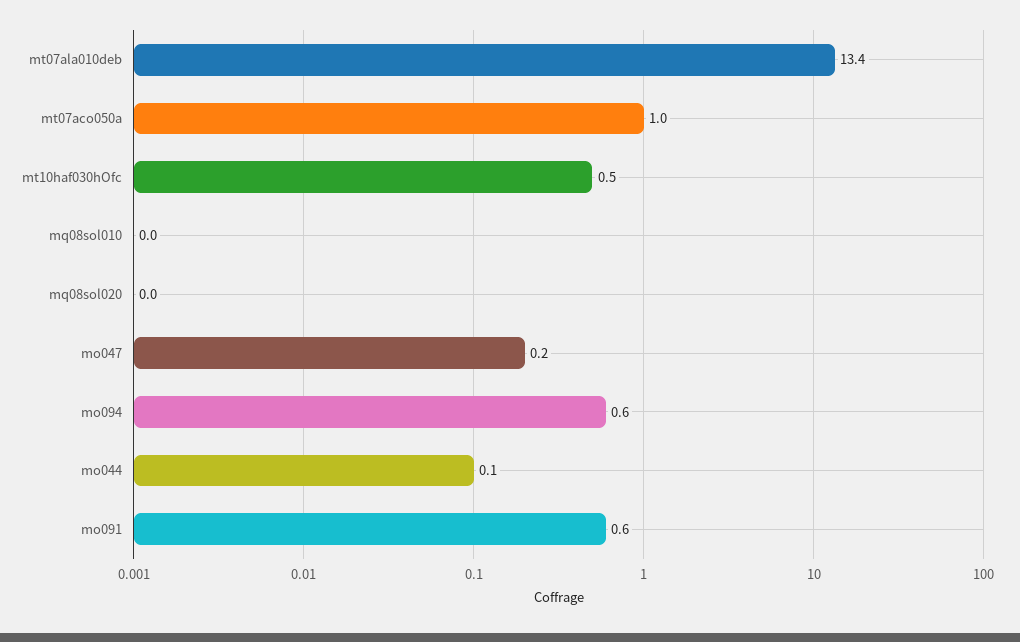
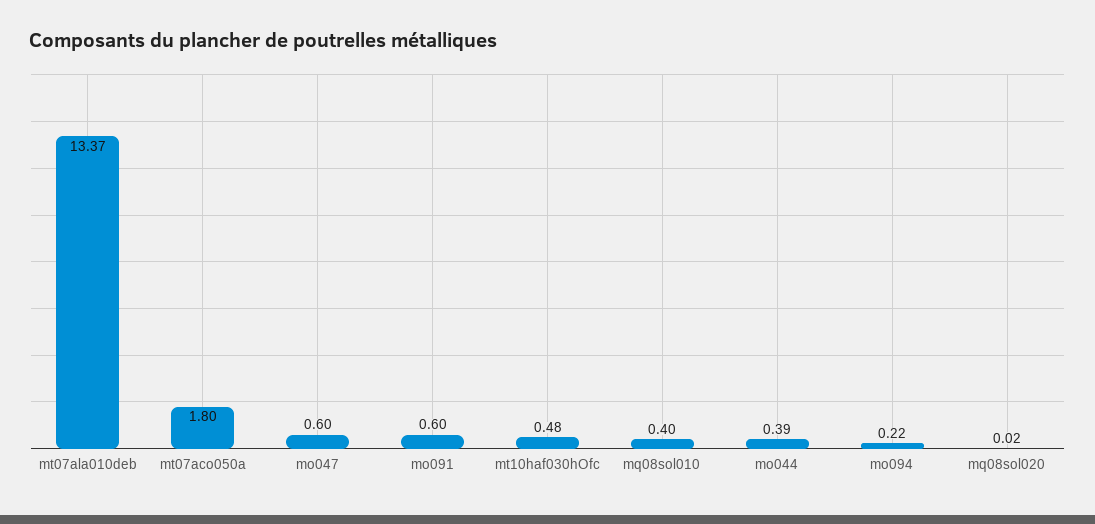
  {
    "mt07ala010deb": 13.37,
-   "mt07aco050a": 1,
+   "mt07aco050a": 1.8,
    "mt10haf030hOfc": 0.48,
-   "mq08sol010": 0,
+   "mq08sol010": 0.4,
    "mq08sol020": 0.02,
-   "mo047": 0.2,
+   "mo047": 0.6,
-   "mo094": 0.6,
+   "mo094": 0.22,
-   "mo044": 0.1,
+   "mo044": 0.39,
    "mo091": 0.6
  }

